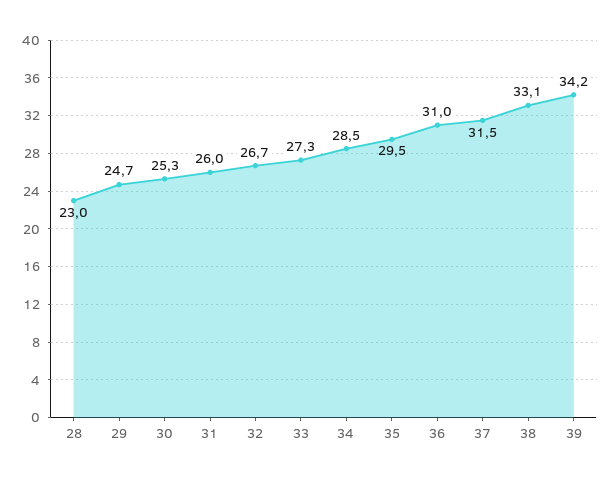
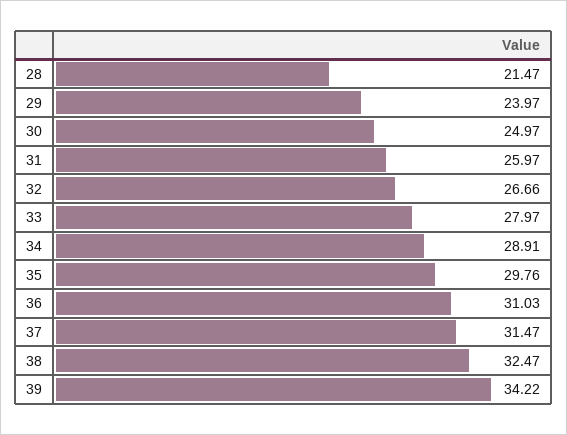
  {
-   "28": 23,
+   "28": 21.47,
-   "29": 24.7,
+   "29": 23.97,
-   "30": 25.3,
+   "30": 24.97,
    "31": 25.97,
    "32": 26.66,
-   "33": 27.3,
+   "33": 27.97,
-   "34": 28.5,
+   "34": 28.91,
-   "35": 29.5,
+   "35": 29.76,
    "36": 31.03,
    "37": 31.47,
-   "38": 33.1,
+   "38": 32.47,
    "39": 34.22
  }

